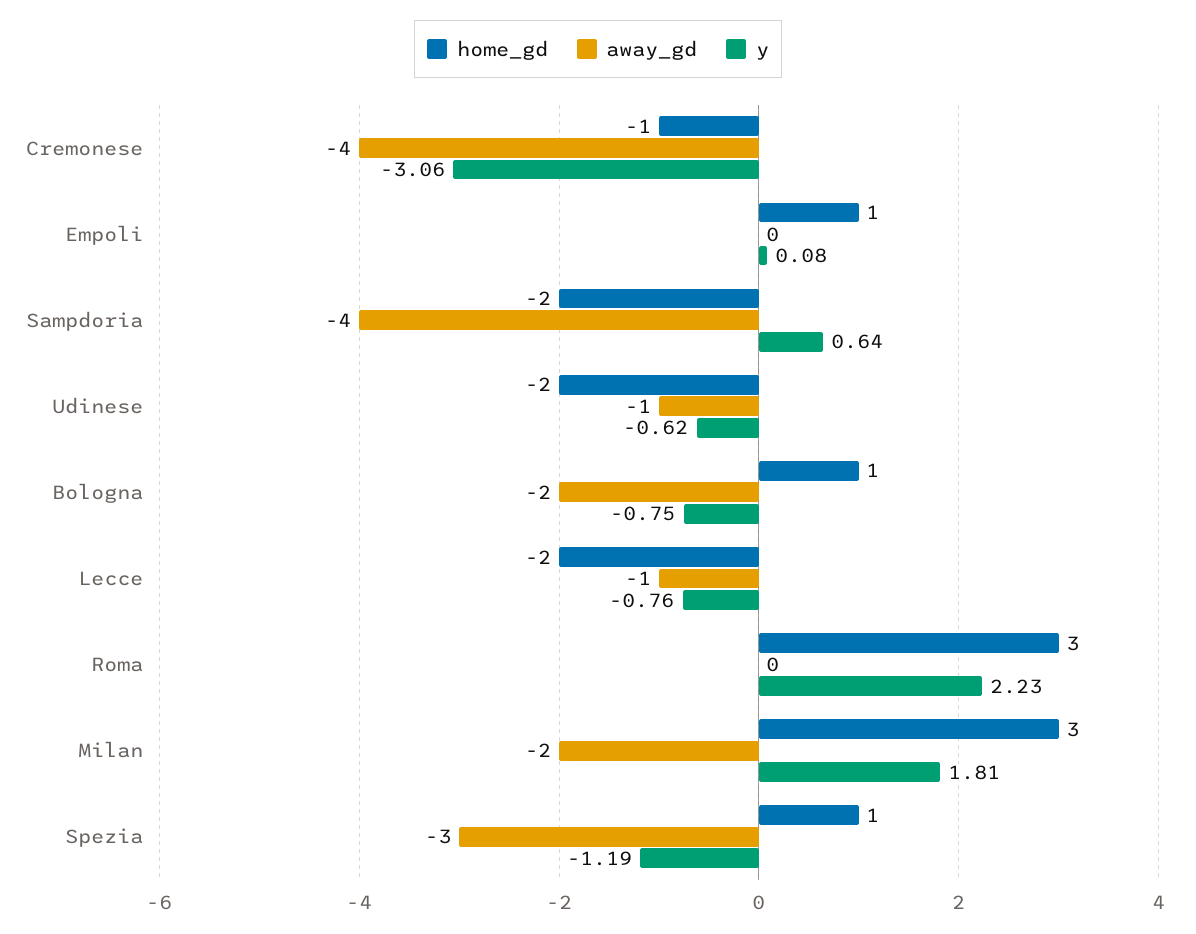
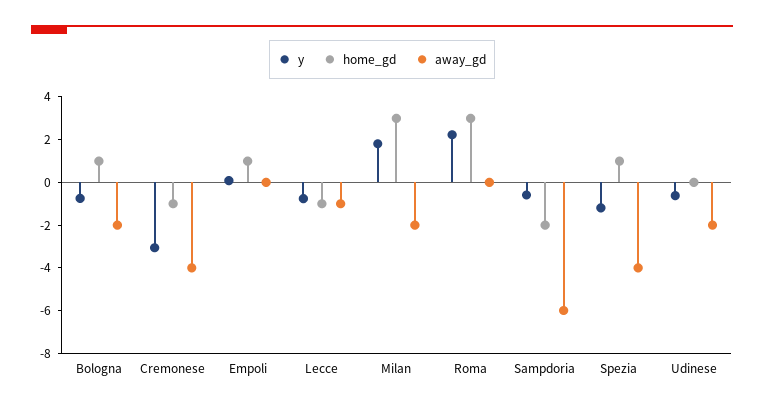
  {
    "home_gd": {
      "Cremonese": -1,
      "Empoli": 1,
      "Sampdoria": -2,
-     "Udinese": -2,
+     "Udinese": 0,
      "Bologna": 1,
-     "Lecce": -2,
+     "Lecce": -1,
      "Roma": 3,
      "Milan": 3,
      "Spezia": 1
    },
    "away_gd": {
      "Cremonese": -4,
      "Empoli": 0,
-     "Sampdoria": -4,
+     "Sampdoria": -6,
-     "Udinese": -1,
+     "Udinese": -2,
      "Bologna": -2,
      "Lecce": -1,
      "Roma": 0,
      "Milan": -2,
-     "Spezia": -3
+     "Spezia": -4
    },
    "y": {
      "Cremonese": -3.06,
      "Empoli": 0.08,
-     "Sampdoria": 0.64,
+     "Sampdoria": -0.5,
      "Udinese": -0.62,
      "Bologna": -0.75,
      "Lecce": -0.76,
      "Roma": 2.23,
      "Milan": 1.81,
      "Spezia": -1.19
    }
  }

